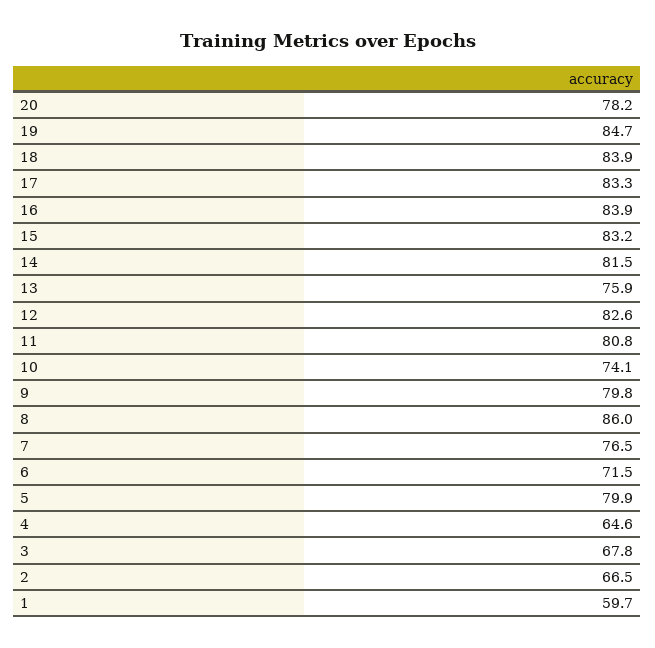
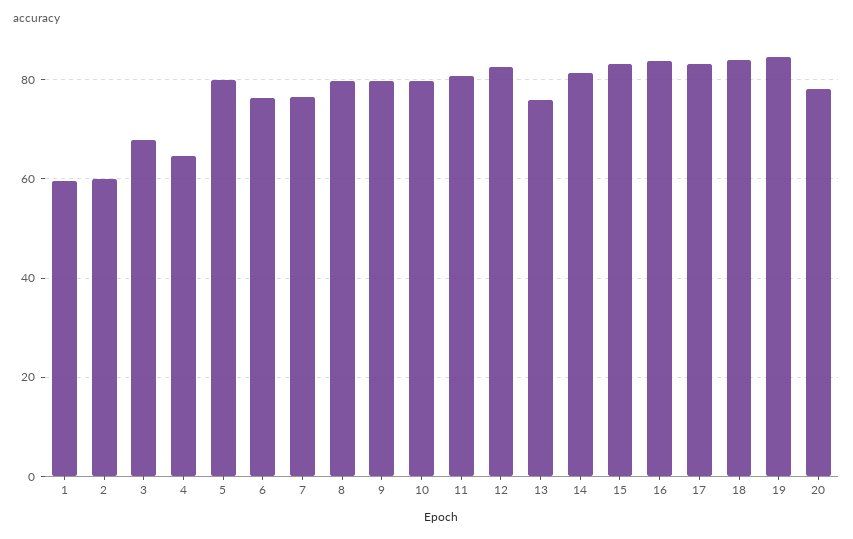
  {
    "20": 78.2,
    "19": 84.7,
    "18": 83.9,
    "17": 83.3,
    "16": 83.9,
    "15": 83.2,
    "14": 81.5,
    "13": 75.9,
    "12": 82.6,
    "11": 80.8,
-   "10": 74.1,
+   "10": 80,
    "9": 79.8,
-   "8": 86,
+   "8": 80,
    "7": 76.5,
-   "6": 71.5,
+   "6": 76,
    "5": 79.9,
    "4": 64.6,
    "3": 67.8,
-   "2": 66.5,
+   "2": 60,
    "1": 59.7
  }

